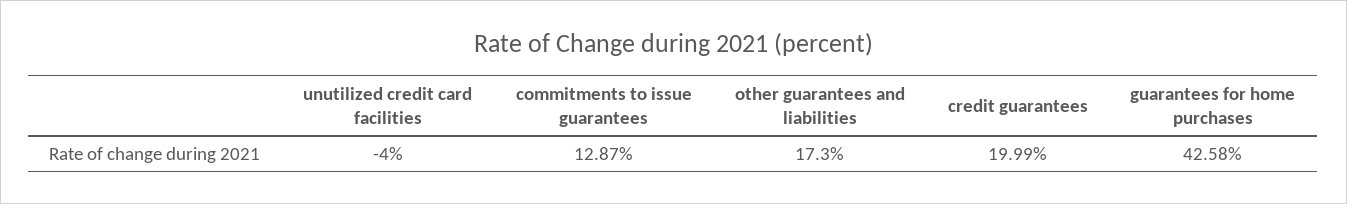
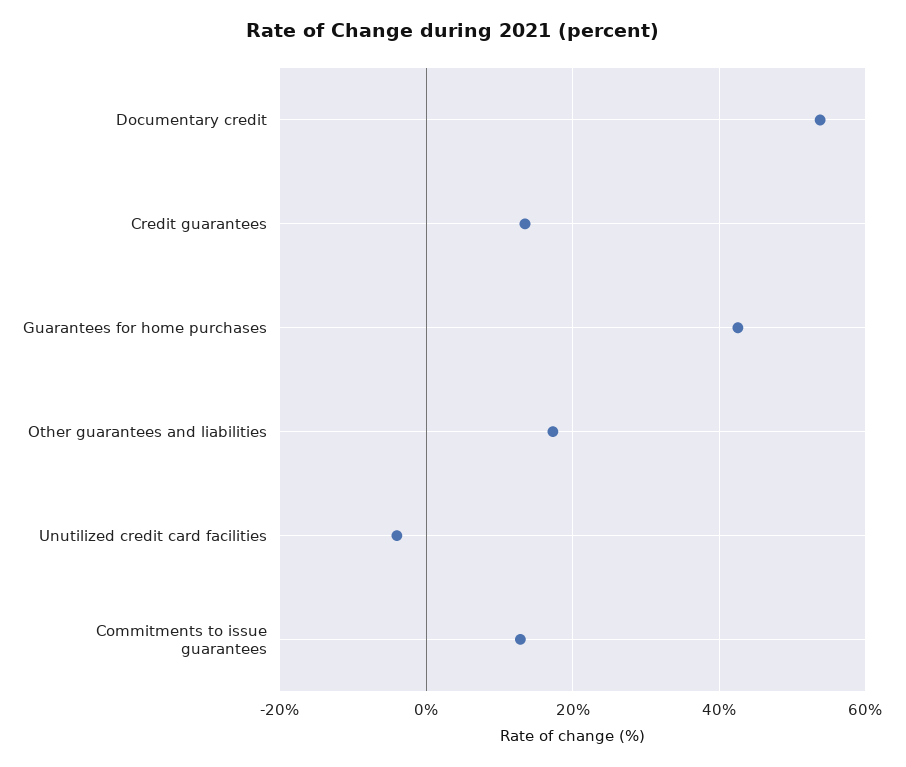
  {
    "unutilized credit card facilities": -4,
    "commitments to issue guarantees": 12.87,
    "other guarantees and liabilities": 17.3,
-   "credit guarantees": 19.99,
+   "credit guarantees": 14,
-   "guarantees for home purchases": 42.58
+   "guarantees for home purchases": 42.58,
+   "Documentary credit": 54
  }

